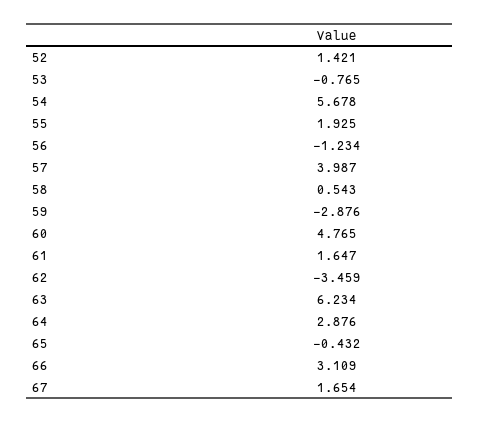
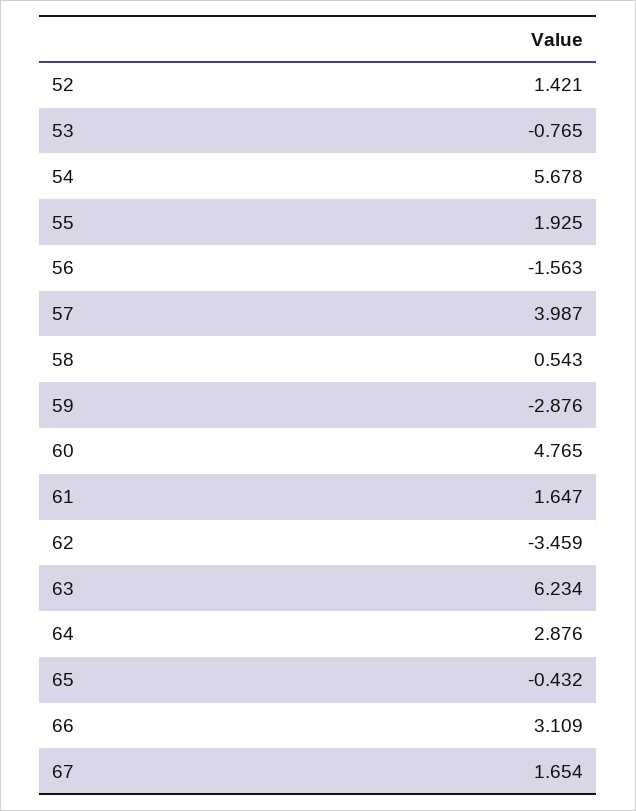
  {
    "52": 1.421,
    "53": -0.765,
    "54": 5.678,
    "55": 1.925,
-   "56": -1.234,
+   "56": -1.563,
    "57": 3.987,
    "58": 0.543,
    "59": -2.876,
    "60": 4.765,
    "61": 1.647,
    "62": -3.459,
    "63": 6.234,
    "64": 2.876,
    "65": -0.432,
    "66": 3.109,
    "67": 1.654
  }

